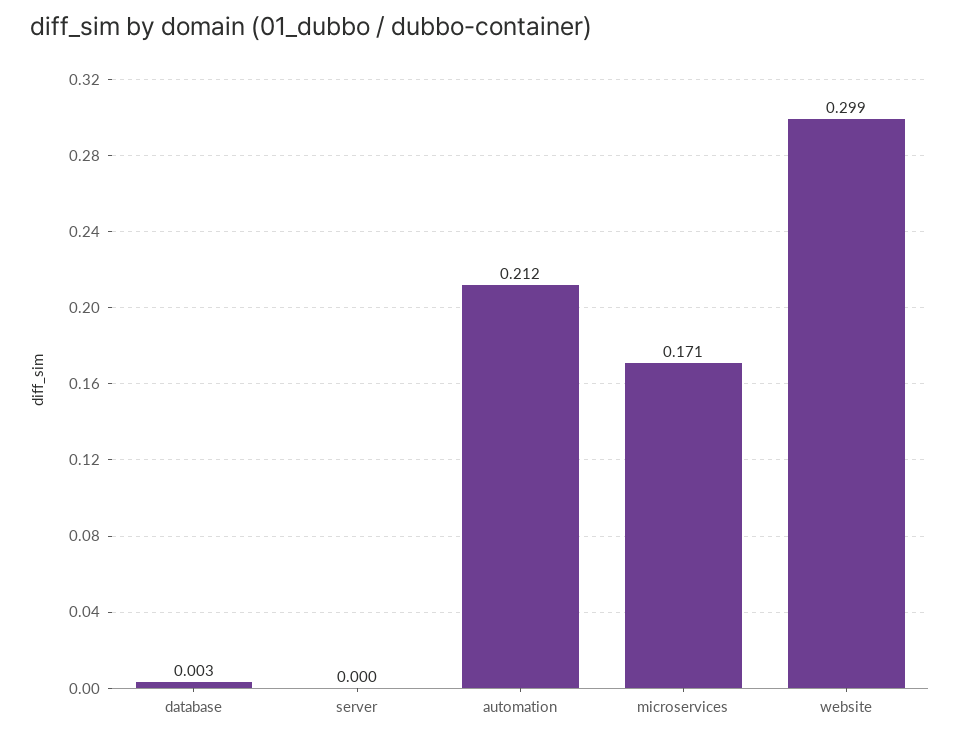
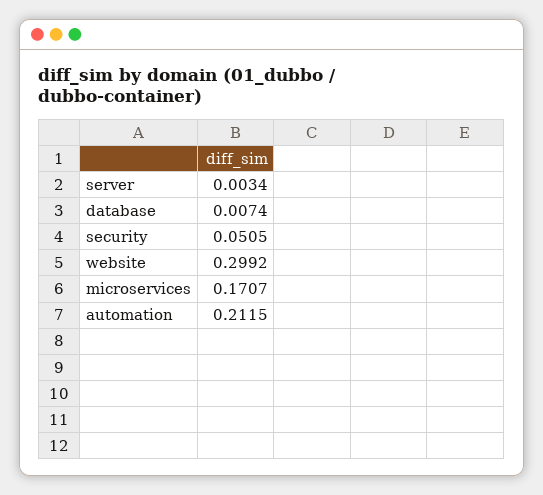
  {
-   "database": 0.003,
+   "database": 0.0074,
-   "server": 0,
+   "server": 0.0034,
    "automation": 0.2115,
    "microservices": 0.1707,
-   "website": 0.2992
+   "website": 0.2992,
+   "security": 0.0505
  }

